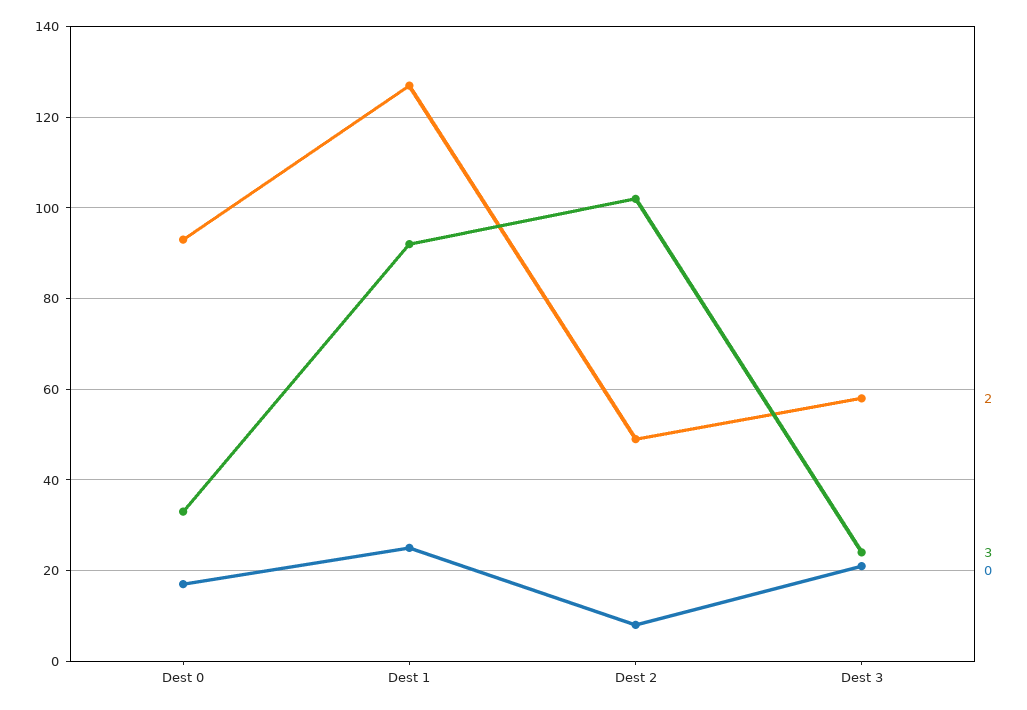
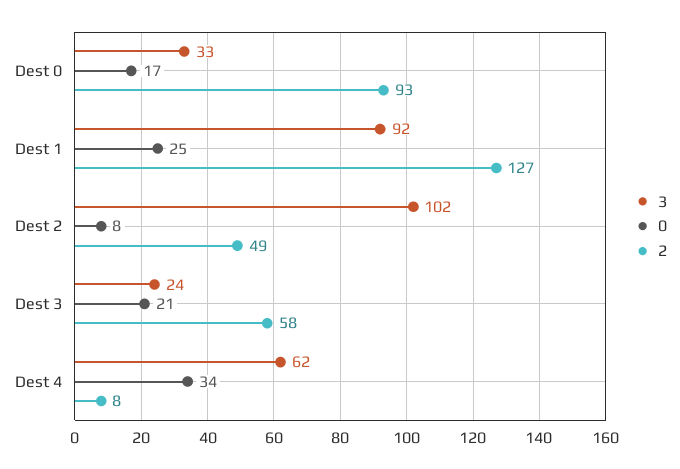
  {
    "2": {
      "Dest 0": 93,
      "Dest 1": 127,
      "Dest 2": 49,
-     "Dest 3": 58
+     "Dest 3": 58,
+     "Dest 4": 8
    },
    "3": {
      "Dest 0": 33,
      "Dest 1": 92,
      "Dest 2": 102,
-     "Dest 3": 24
+     "Dest 3": 24,
+     "Dest 4": 62
    },
    "0": {
      "Dest 0": 17,
      "Dest 1": 25,
      "Dest 2": 8,
-     "Dest 3": 21
+     "Dest 3": 21,
+     "Dest 4": 34
    }
  }

